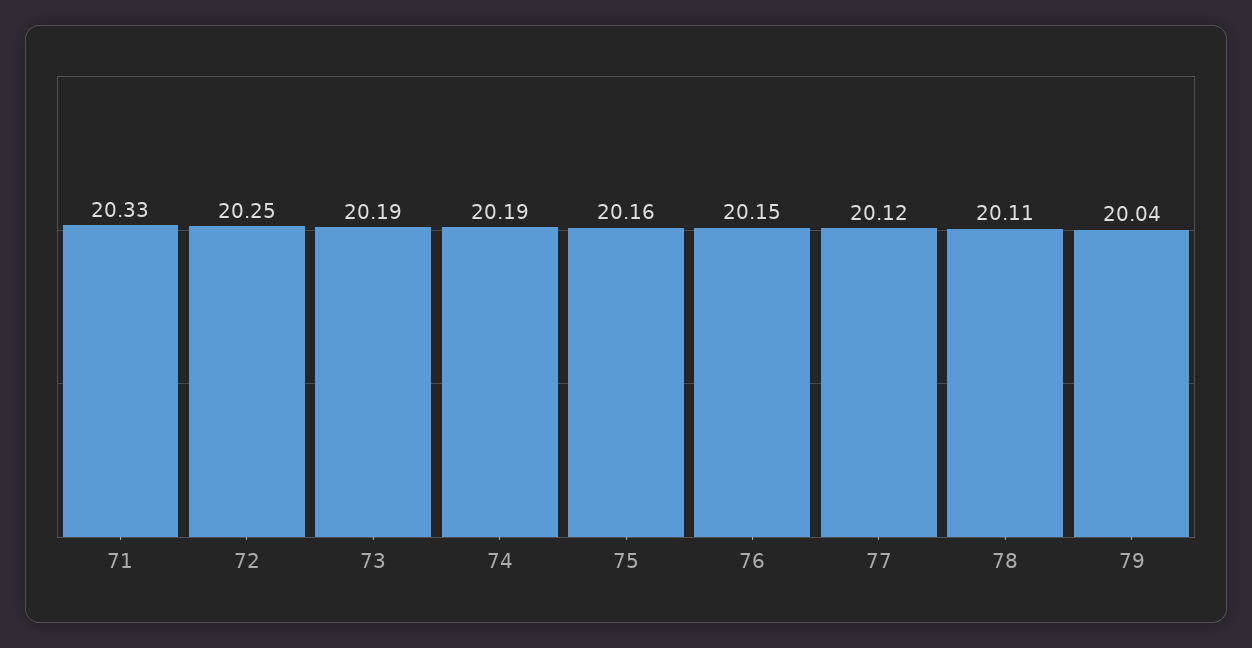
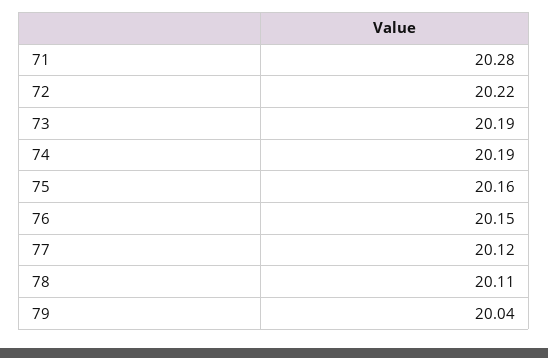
  {
-   "71": 20.33,
+   "71": 20.28,
-   "72": 20.25,
+   "72": 20.22,
    "73": 20.19,
    "74": 20.19,
    "75": 20.16,
    "76": 20.15,
    "77": 20.12,
    "78": 20.11,
    "79": 20.04
  }

